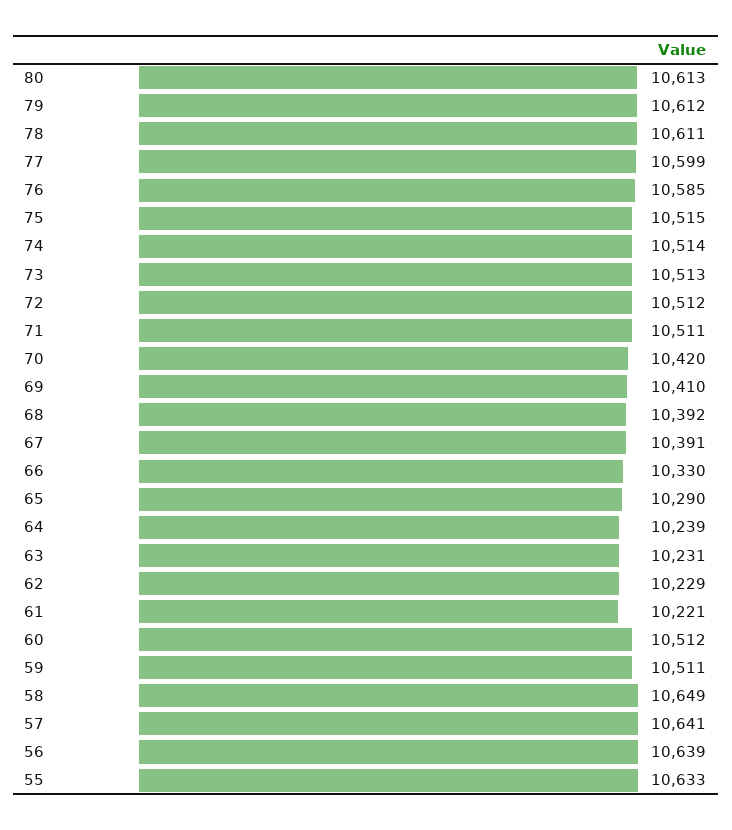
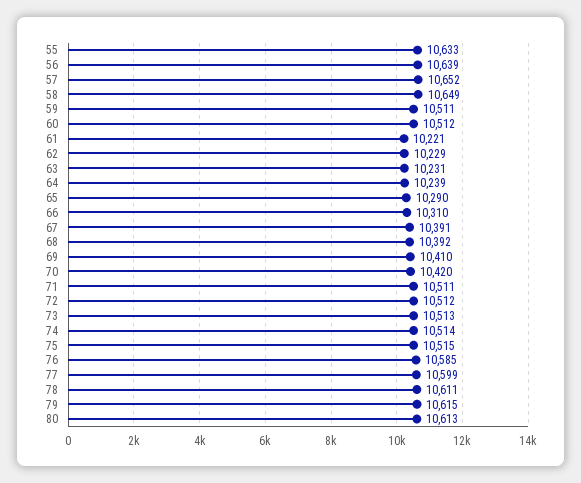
  {
    "80": 10613,
-   "79": 10612,
+   "79": 10615,
    "78": 10611,
    "77": 10599,
    "76": 10585,
    "75": 10515,
    "74": 10514,
    "73": 10513,
    "72": 10512,
    "71": 10511,
    "70": 10420,
    "69": 10410,
    "68": 10392,
    "67": 10391,
-   "66": 10330,
+   "66": 10310,
    "65": 10290,
    "64": 10239,
    "63": 10231,
    "62": 10229,
    "61": 10221,
    "60": 10512,
    "59": 10511,
    "58": 10649,
-   "57": 10641,
+   "57": 10652,
    "56": 10639,
    "55": 10633
  }

